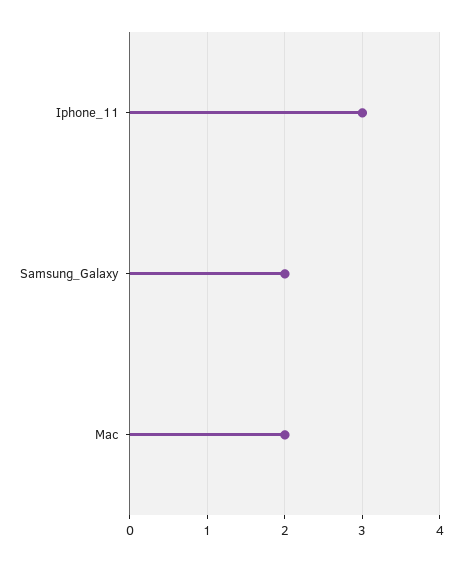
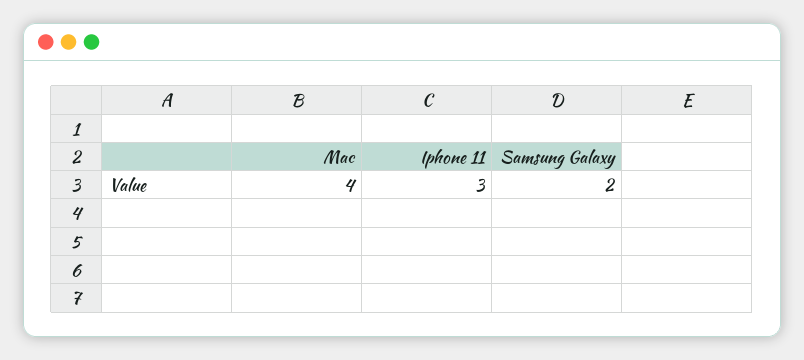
  {
    "Iphone_11": 3,
    "Samsung_Galaxy": 2,
-   "Mac": 2
+   "Mac": 4
  }

